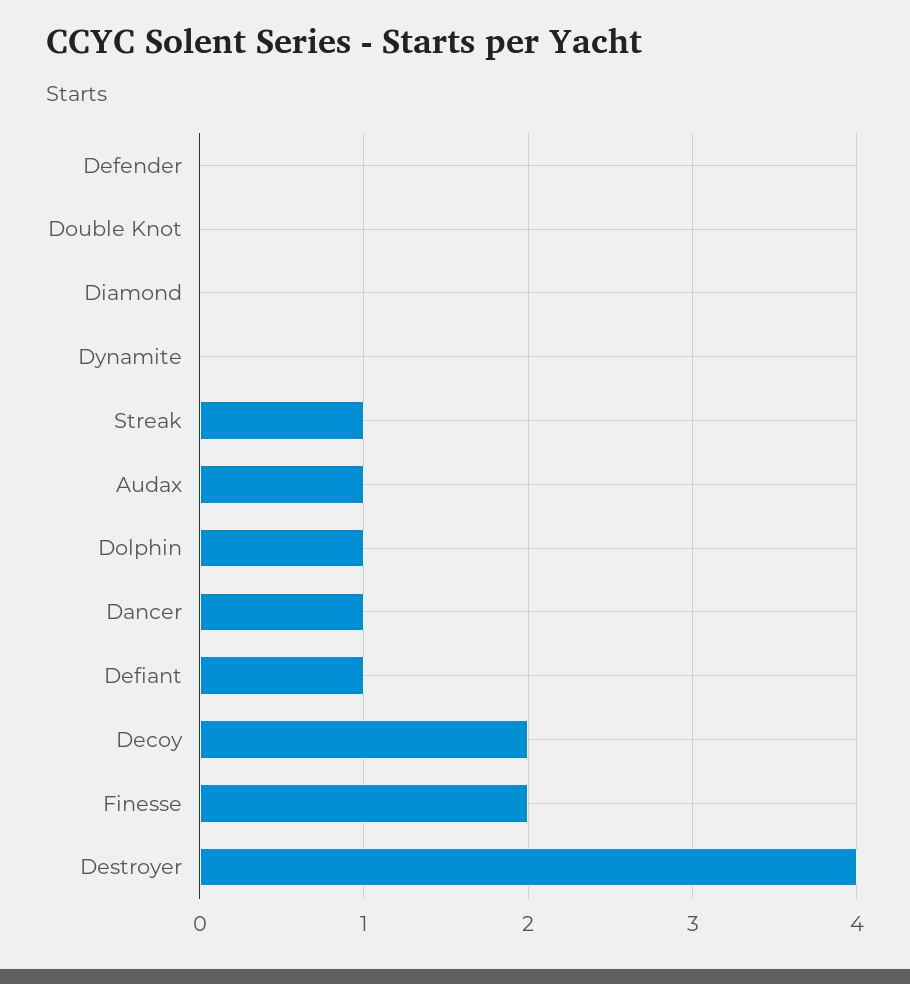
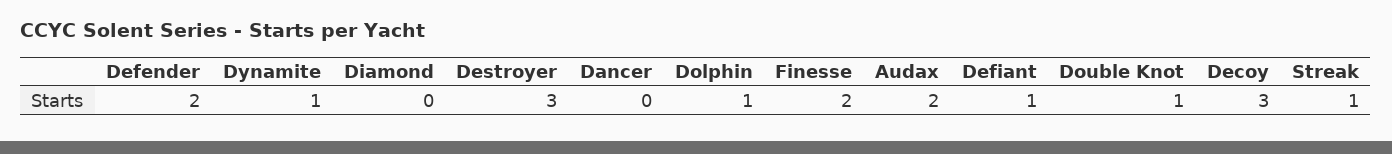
  {
-   "Defender": 0,
+   "Defender": 2,
-   "Double Knot": 0,
+   "Double Knot": 1,
    "Diamond": 0,
-   "Dynamite": 0,
+   "Dynamite": 1,
    "Streak": 1,
-   "Audax": 1,
+   "Audax": 2,
    "Dolphin": 1,
-   "Dancer": 1,
+   "Dancer": 0,
    "Defiant": 1,
-   "Decoy": 2,
+   "Decoy": 3,
    "Finesse": 2,
-   "Destroyer": 4
+   "Destroyer": 3
  }

